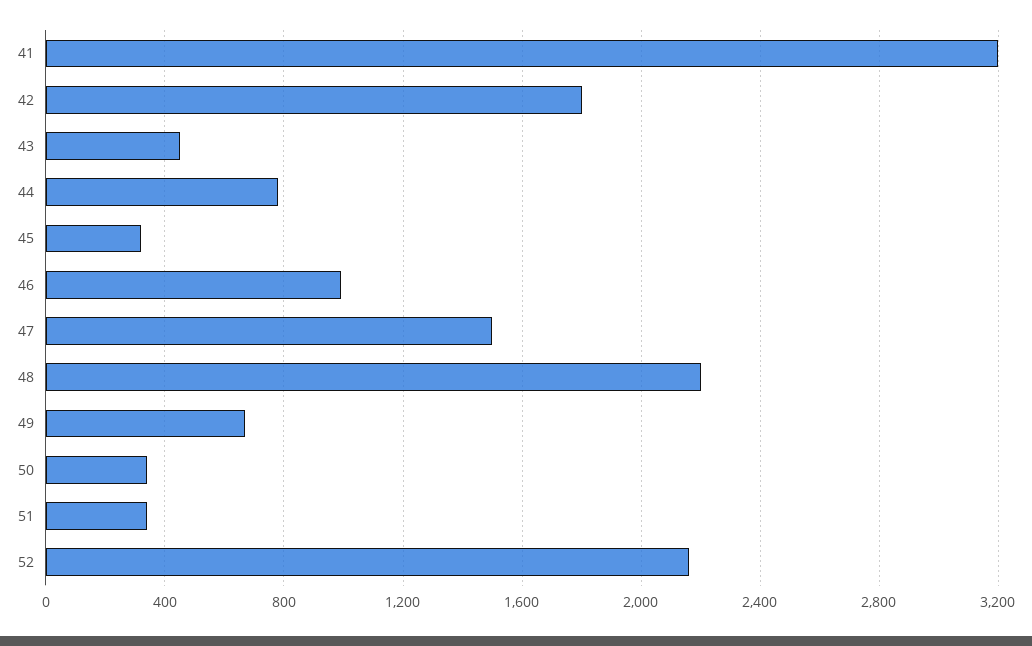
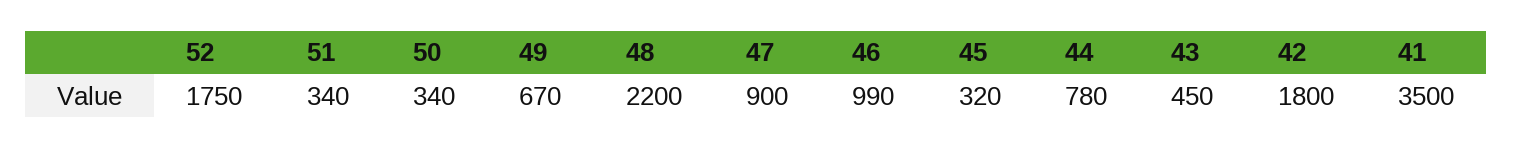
  {
-   "41": 3200,
+   "41": 3500,
    "42": 1800,
    "43": 450,
    "44": 780,
    "45": 320,
    "46": 990,
-   "47": 1500,
+   "47": 900,
    "48": 2200,
    "49": 670,
    "50": 340,
    "51": 340,
-   "52": 2150
+   "52": 1750
  }

